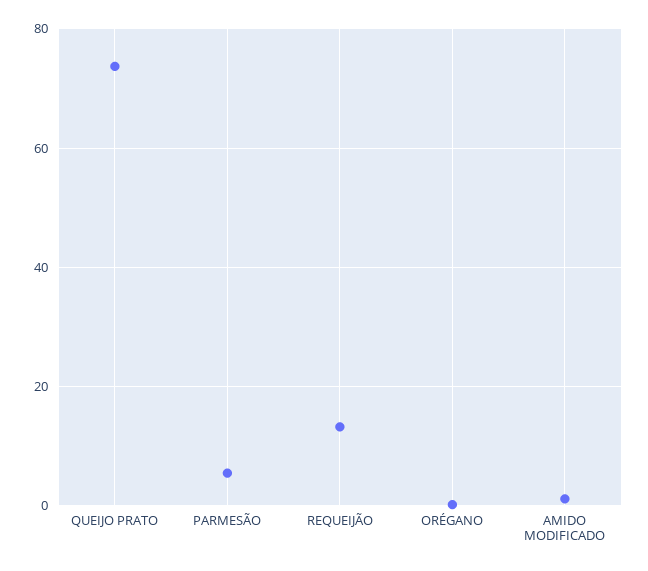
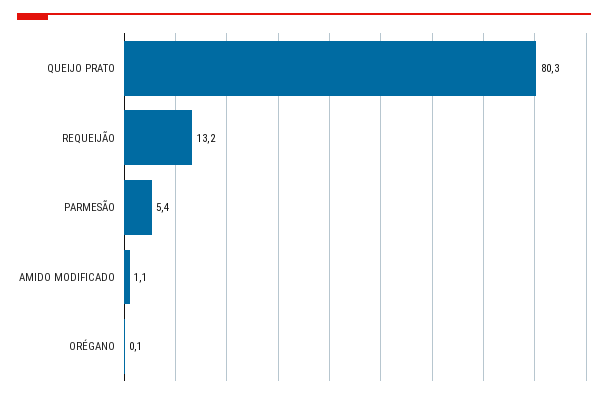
  {
-   "QUEIJO PRATO": 74,
+   "QUEIJO PRATO": 80.3,
    "PARMESÃO": 5.4,
    "REQUEIJÃO": 13.2,
    "ORÉGANO": 0.1,
    "AMIDO MODIFICADO": 1.1
  }

